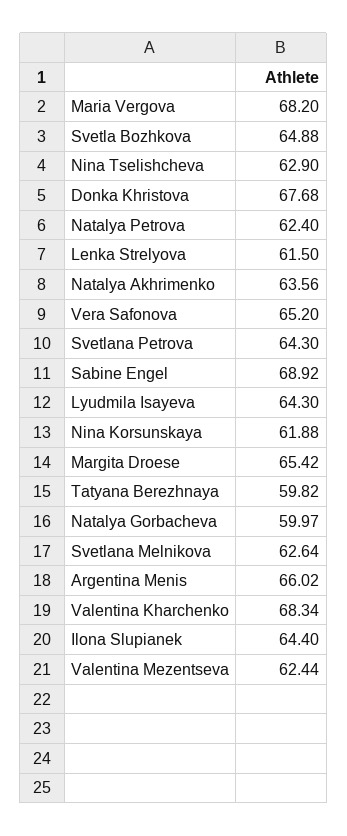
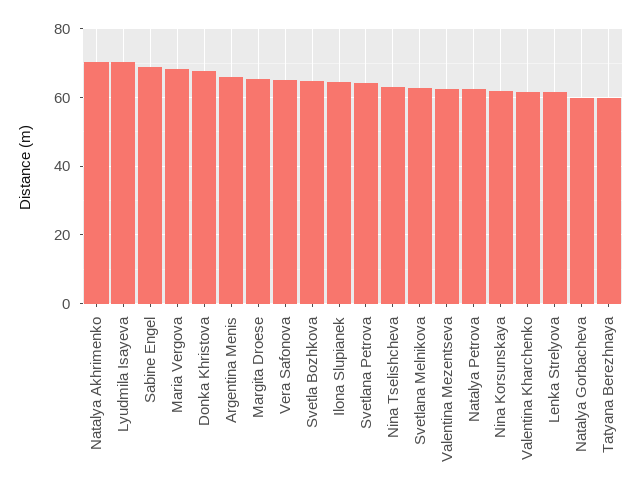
  {
    "Maria Vergova": 68.2,
    "Svetla Bozhkova": 64.88,
    "Nina Tselishcheva": 62.9,
    "Donka Khristova": 67.68,
    "Natalya Petrova": 62.4,
    "Lenka Strelyova": 61.5,
-   "Natalya Akhrimenko": 63.56,
+   "Natalya Akhrimenko": 70,
    "Vera Safonova": 65.2,
    "Svetlana Petrova": 64.3,
    "Sabine Engel": 68.92,
-   "Lyudmila Isayeva": 64.3,
+   "Lyudmila Isayeva": 70,
    "Nina Korsunskaya": 61.88,
    "Margita Droese": 65.42,
    "Tatyana Berezhnaya": 59.82,
    "Natalya Gorbacheva": 59.97,
    "Svetlana Melnikova": 62.64,
    "Argentina Menis": 66.02,
-   "Valentina Kharchenko": 68.34,
+   "Valentina Kharchenko": 62,
    "Ilona Slupianek": 64.4,
    "Valentina Mezentseva": 62.44
  }

